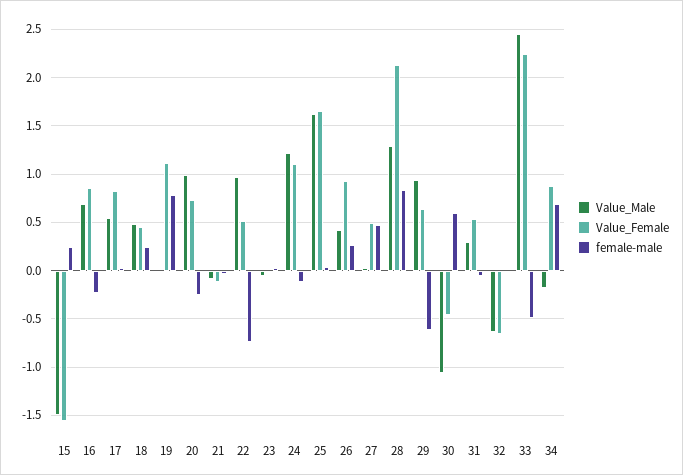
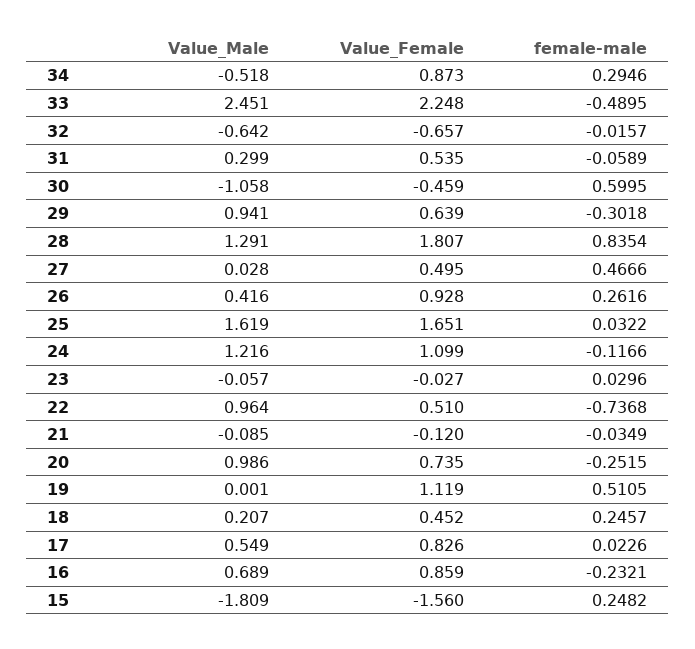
  {
    "Value_Male": {
-     "15": -1.5,
+     "15": -1.809,
      "16": 0.689,
      "17": 0.549,
-     "18": 0.5,
+     "18": 0.207,
      "19": 0.001,
      "20": 0.986,
      "21": -0.085,
      "22": 0.964,
      "23": -0.057,
      "24": 1.216,
      "25": 1.619,
      "26": 0.416,
      "27": 0.028,
      "28": 1.291,
      "29": 0.941,
      "30": -1.058,
      "31": 0.299,
      "32": -0.642,
      "33": 2.451,
-     "34": -0.2
+     "34": -0.518
    },
    "Value_Female": {
      "15": -1.56,
      "16": 0.859,
      "17": 0.826,
      "18": 0.452,
      "19": 1.119,
      "20": 0.735,
      "21": -0.12,
      "22": 0.51,
      "23": -0.027,
      "24": 1.099,
      "25": 1.651,
      "26": 0.928,
      "27": 0.495,
-     "28": 2.1,
+     "28": 1.807,
      "29": 0.639,
      "30": -0.459,
      "31": 0.535,
      "32": -0.657,
      "33": 2.248,
      "34": 0.873
    },
    "female-male": {
      "15": 0.2482,
      "16": -0.2321,
      "17": 0.0226,
      "18": 0.2457,
-     "19": 0.8,
+     "19": 0.5105,
      "20": -0.2515,
      "21": -0.0349,
      "22": -0.7368,
      "23": 0.0296,
      "24": -0.1166,
      "25": 0.0322,
      "26": 0.2616,
      "27": 0.4666,
      "28": 0.8354,
-     "29": -0.6,
+     "29": -0.3018,
      "30": 0.5995,
      "31": -0.0589,
      "32": -0.0157,
      "33": -0.4895,
-     "34": 0.7
+     "34": 0.2946
    }
  }

